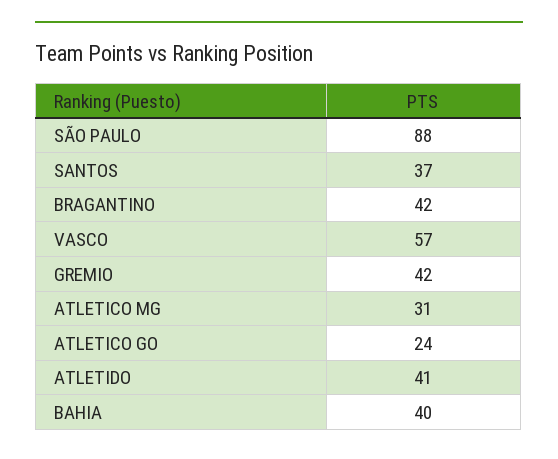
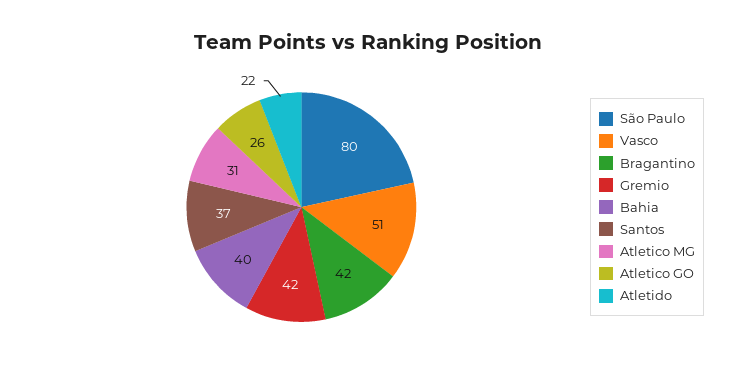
  {
-   "SÃO PAULO": 88,
+   "SÃO PAULO": 80,
    "SANTOS": 37,
    "BRAGANTINO": 42,
-   "VASCO": 57,
+   "VASCO": 51,
    "GREMIO": 42,
    "ATLETICO MG": 31,
-   "ATLETICO GO": 24,
+   "ATLETICO GO": 26,
-   "ATLETIDO": 41,
+   "ATLETIDO": 22,
    "BAHIA": 40
  }

